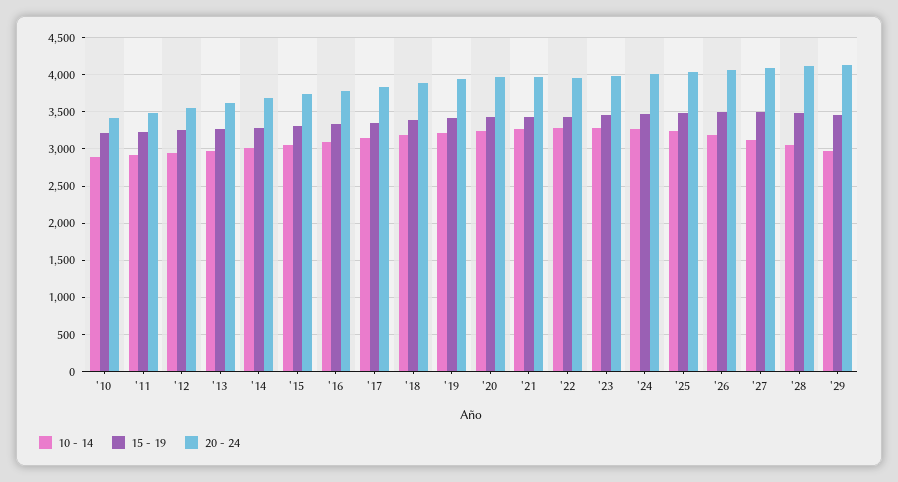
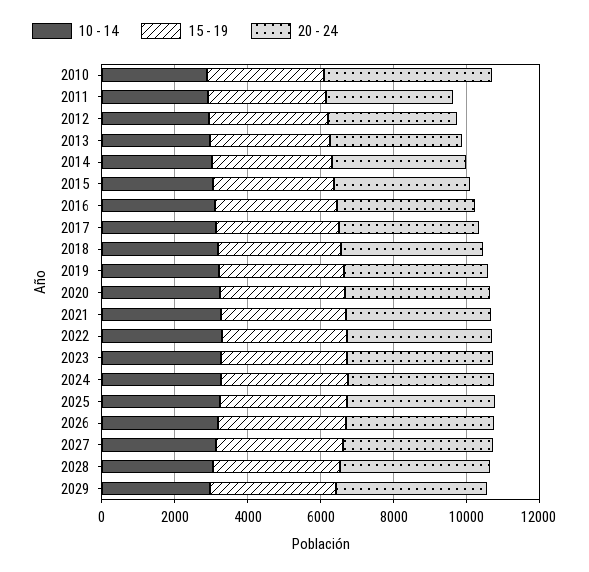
  {
    "10 - 14": {
      "'10": 2900,
      "'11": 2900,
      "'12": 2900,
      "'13": 3000,
      "'14": 3000,
      "'15": 3100,
      "'16": 3100,
      "'17": 3100,
      "'18": 3200,
      "'19": 3200,
      "'20": 3200,
      "'21": 3300,
      "'22": 3300,
      "'23": 3300,
      "'24": 3300,
      "'25": 3200,
      "'26": 3200,
      "'27": 3100,
      "'28": 3000,
      "'29": 3000
    },
    "15 - 19": {
      "'10": 3200,
      "'11": 3200,
      "'12": 3300,
      "'13": 3300,
      "'14": 3300,
      "'15": 3300,
      "'16": 3300,
      "'17": 3400,
      "'18": 3400,
      "'19": 3400,
      "'20": 3400,
      "'21": 3400,
      "'22": 3400,
      "'23": 3500,
      "'24": 3500,
      "'25": 3500,
      "'26": 3500,
      "'27": 3500,
      "'28": 3500,
      "'29": 3500
    },
    "20 - 24": {
-     "'10": 3400,
+     "'10": 4500,
      "'11": 3500,
      "'12": 3600,
      "'13": 3600,
      "'14": 3700,
      "'15": 3700,
      "'16": 3800,
      "'17": 3800,
      "'18": 3900,
      "'19": 3900,
      "'20": 4000,
      "'21": 4000,
      "'22": 4000,
      "'23": 4000,
      "'24": 4000,
      "'25": 4000,
      "'26": 4100,
      "'27": 4100,
      "'28": 4100,
      "'29": 4100
    }
  }

